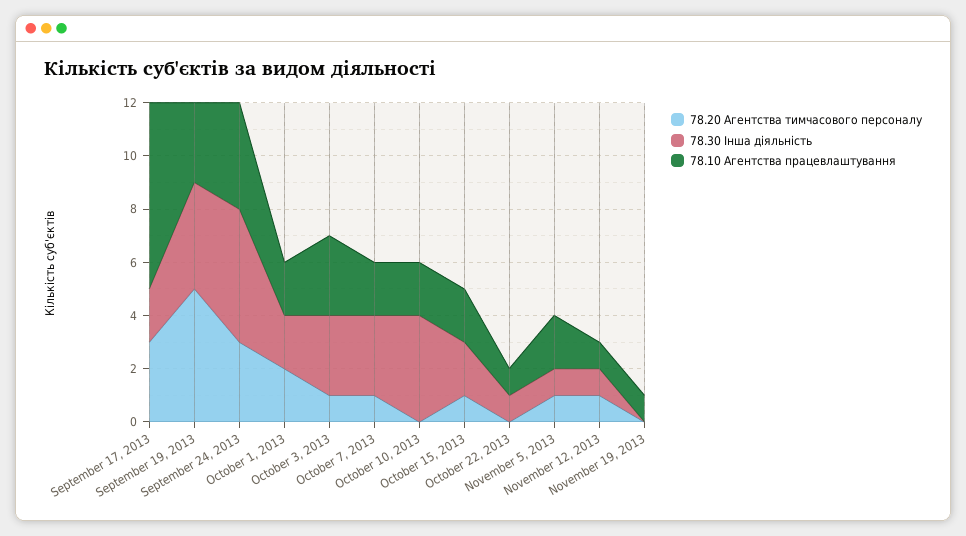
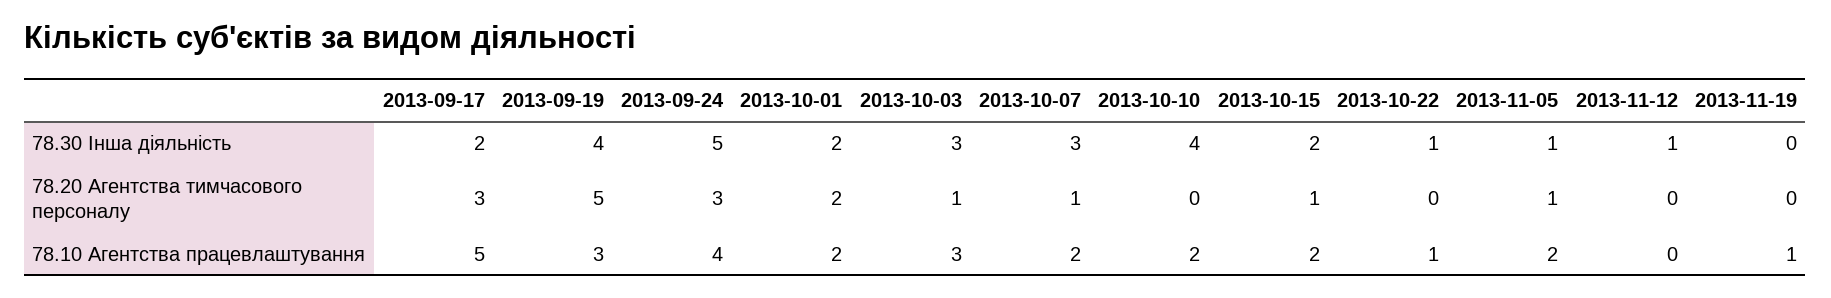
  {
    "78.20 Агентства тимчасового персоналу": {
      "September 17, 2013": 3,
      "September 19, 2013": 5,
      "September 24, 2013": 3,
      "October 1, 2013": 2,
      "October 3, 2013": 1,
      "October 7, 2013": 1,
      "October 10, 2013": 0,
      "October 15, 2013": 1,
      "October 22, 2013": 0,
      "November 5, 2013": 1,
-     "November 12, 2013": 1,
+     "November 12, 2013": 0,
      "November 19, 2013": 0
    },
    "78.30 Інша діяльність": {
      "September 17, 2013": 2,
      "September 19, 2013": 4,
      "September 24, 2013": 5,
      "October 1, 2013": 2,
      "October 3, 2013": 3,
      "October 7, 2013": 3,
      "October 10, 2013": 4,
      "October 15, 2013": 2,
      "October 22, 2013": 1,
      "November 5, 2013": 1,
      "November 12, 2013": 1,
      "November 19, 2013": 0
    },
    "78.10 Агентства працевлаштування": {
-     "September 17, 2013": 7,
+     "September 17, 2013": 5,
      "September 19, 2013": 3,
      "September 24, 2013": 4,
      "October 1, 2013": 2,
      "October 3, 2013": 3,
      "October 7, 2013": 2,
      "October 10, 2013": 2,
      "October 15, 2013": 2,
      "October 22, 2013": 1,
      "November 5, 2013": 2,
-     "November 12, 2013": 1,
+     "November 12, 2013": 0,
      "November 19, 2013": 1
    }
  }

